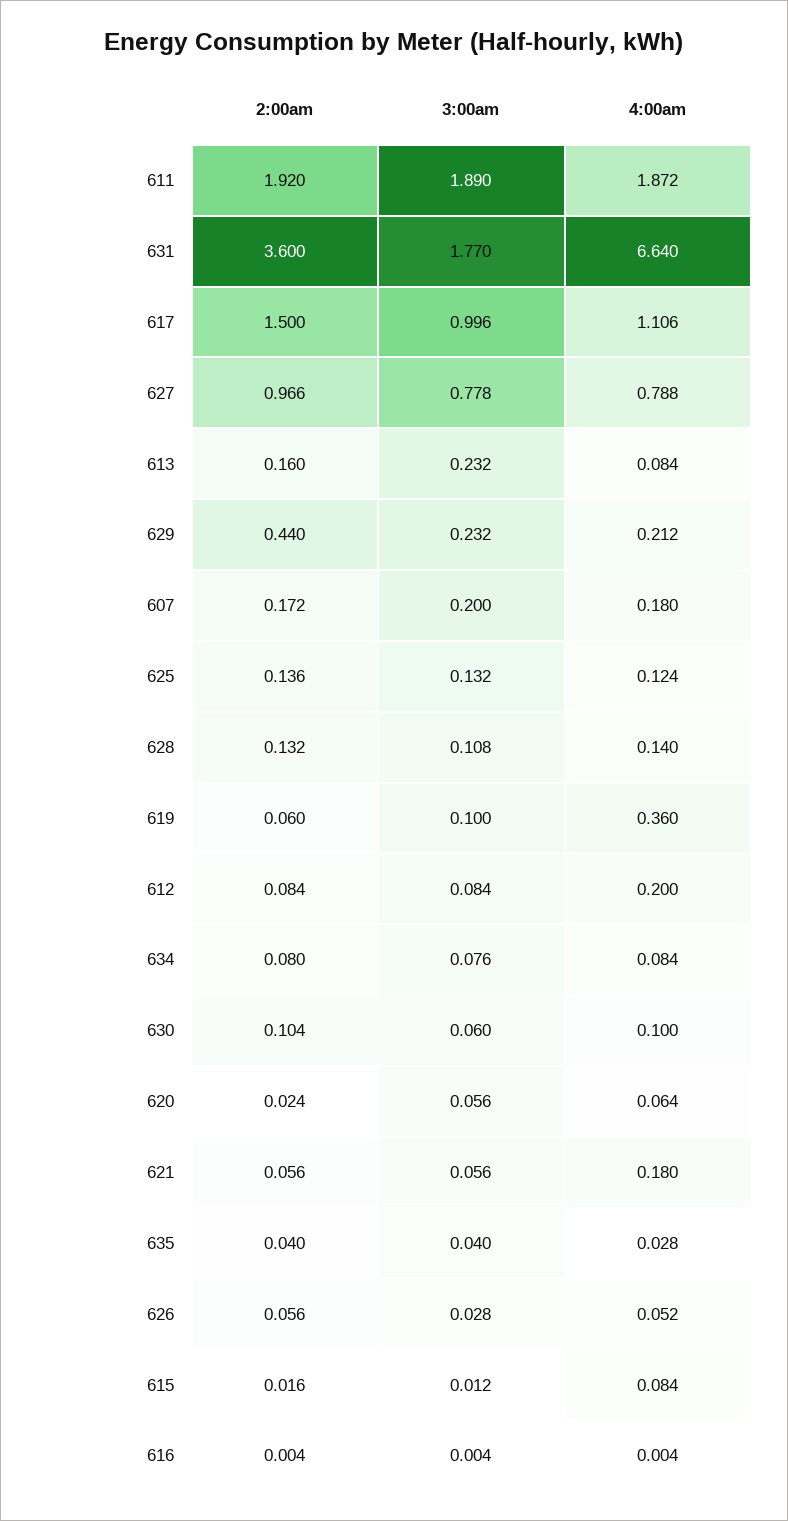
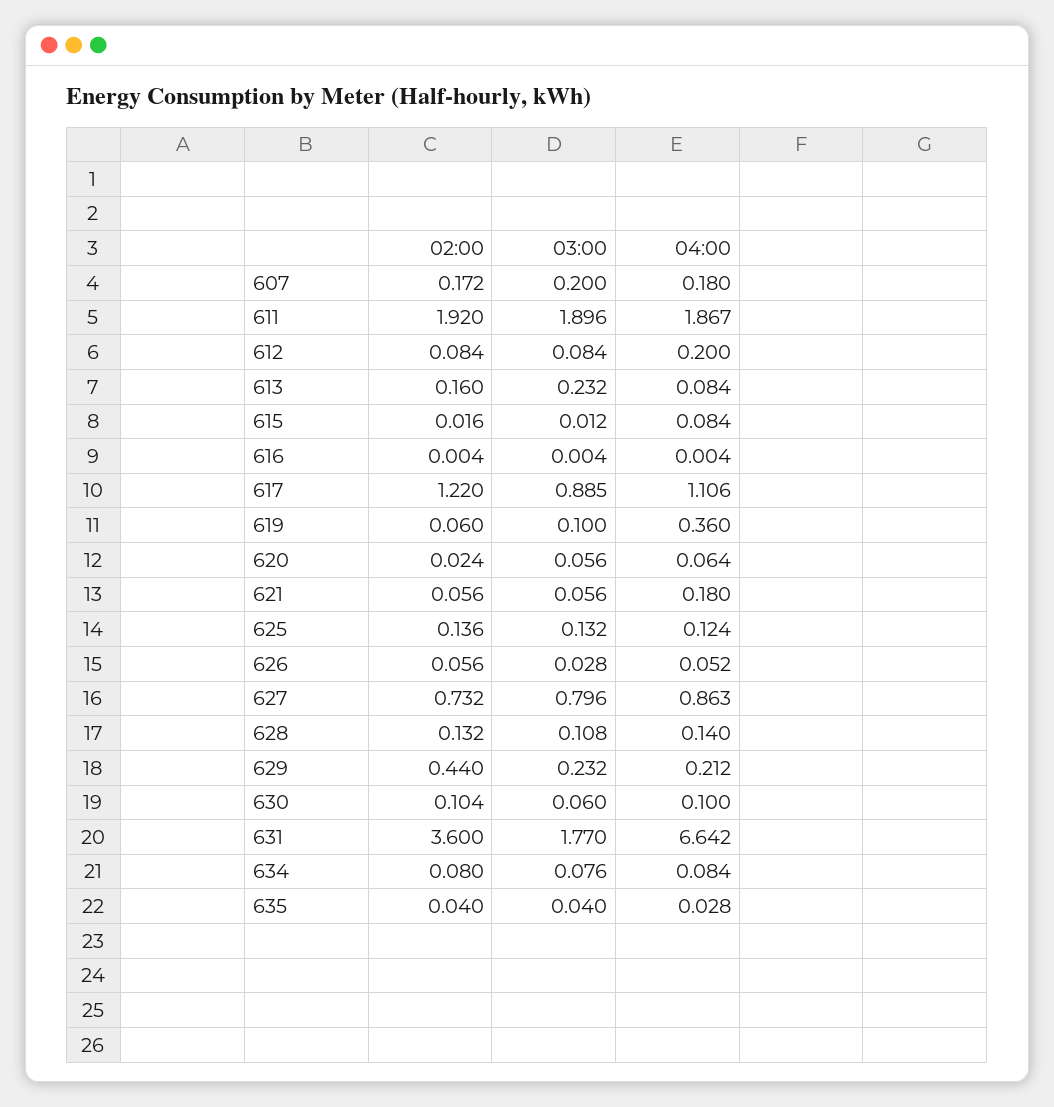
  {
    "2:00am": {
      "611": 1.92,
      "631": 3.6,
-     "617": 1.5,
+     "617": 1.22,
-     "627": 0.966,
+     "627": 0.732,
      "613": 0.16,
      "629": 0.44,
      "607": 0.172,
      "625": 0.136,
      "628": 0.132,
      "619": 0.06,
      "612": 0.084,
      "634": 0.08,
      "630": 0.104,
      "620": 0.024,
      "621": 0.056,
      "635": 0.04,
      "626": 0.056,
      "615": 0.016,
      "616": 0.004
    },
    "3:00am": {
-     "611": 1.89,
+     "611": 1.896,
      "631": 1.77,
-     "617": 0.996,
+     "617": 0.885,
-     "627": 0.778,
+     "627": 0.796,
      "613": 0.232,
      "629": 0.232,
      "607": 0.2,
      "625": 0.132,
      "628": 0.108,
      "619": 0.1,
      "612": 0.084,
      "634": 0.076,
      "630": 0.06,
      "620": 0.056,
      "621": 0.056,
      "635": 0.04,
      "626": 0.028,
      "615": 0.012,
      "616": 0.004
    },
    "4:00am": {
-     "611": 1.872,
+     "611": 1.867,
-     "631": 6.64,
+     "631": 6.642,
      "617": 1.106,
-     "627": 0.788,
+     "627": 0.863,
      "613": 0.084,
      "629": 0.212,
      "607": 0.18,
      "625": 0.124,
      "628": 0.14,
      "619": 0.36,
      "612": 0.2,
      "634": 0.084,
      "630": 0.1,
      "620": 0.064,
      "621": 0.18,
      "635": 0.028,
      "626": 0.052,
      "615": 0.084,
      "616": 0.004
    }
  }

